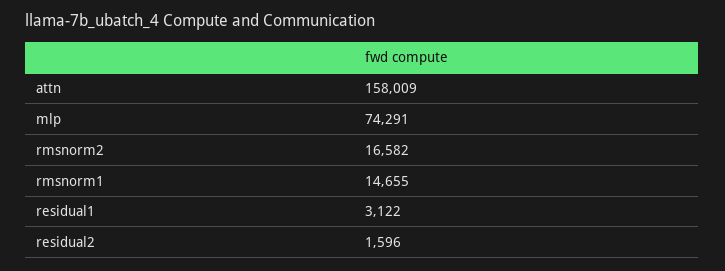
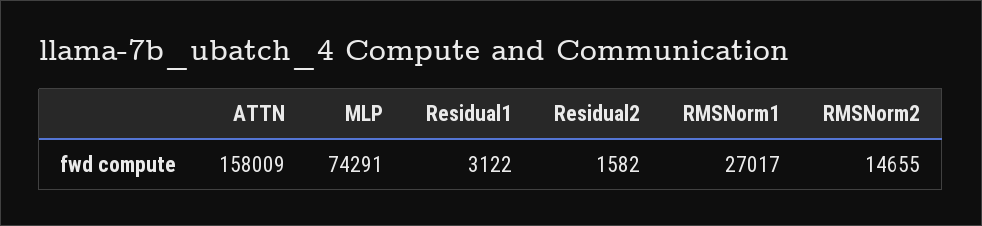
  {
    "attn": 158009,
    "mlp": 74291,
-   "rmsnorm2": 16582,
+   "rmsnorm2": 14655,
-   "rmsnorm1": 14655,
+   "rmsnorm1": 27017,
    "residual1": 3122,
-   "residual2": 1596
+   "residual2": 1582
  }

